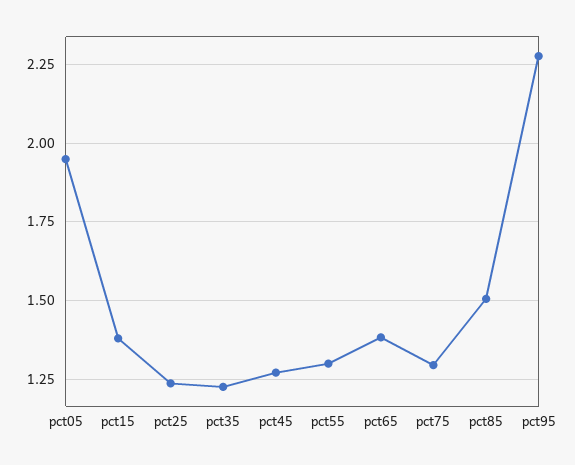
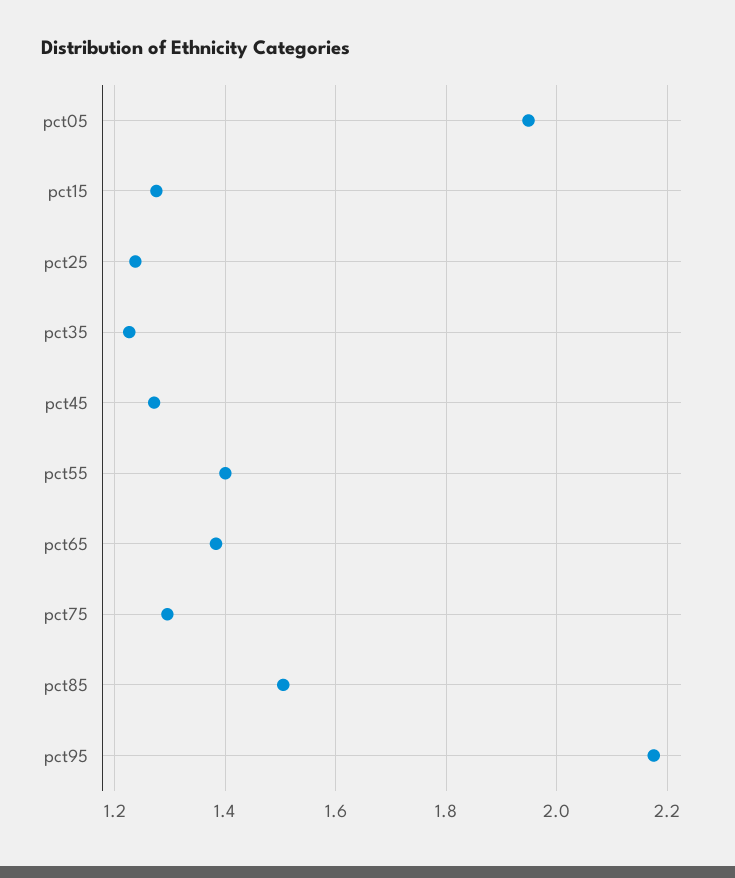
  {
    "pct05": 1.94,
-   "pct15": 1.375,
+   "pct15": 1.28,
    "pct25": 1.24,
    "pct35": 1.22,
    "pct45": 1.28,
-   "pct55": 1.3,
+   "pct55": 1.4,
    "pct65": 1.38,
    "pct75": 1.3,
    "pct85": 1.5,
-   "pct95": 2.275
+   "pct95": 2.18
  }

